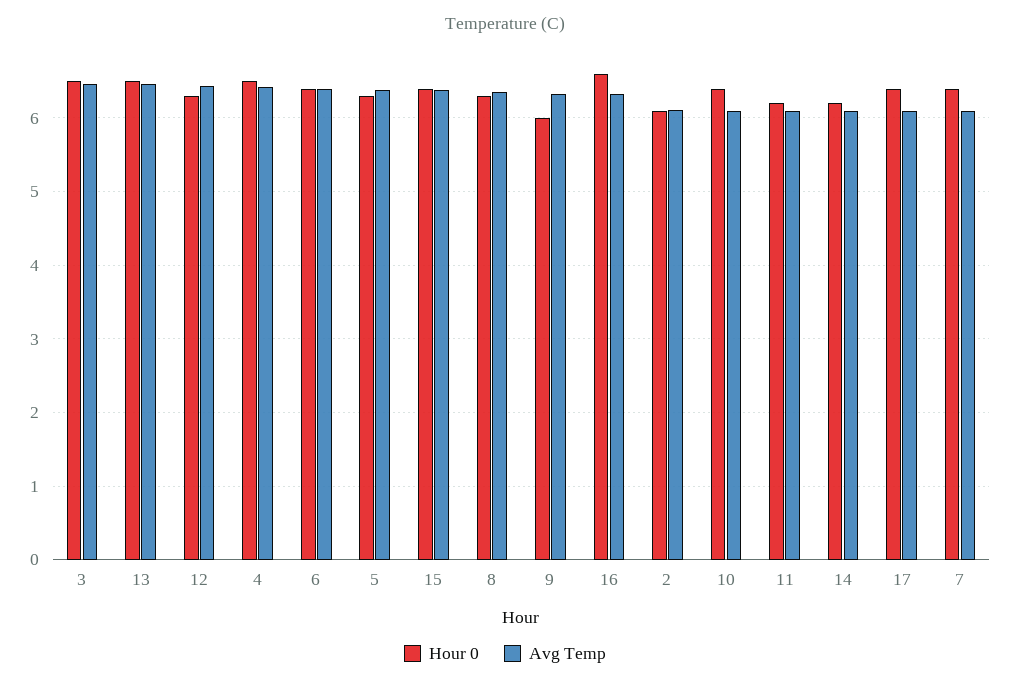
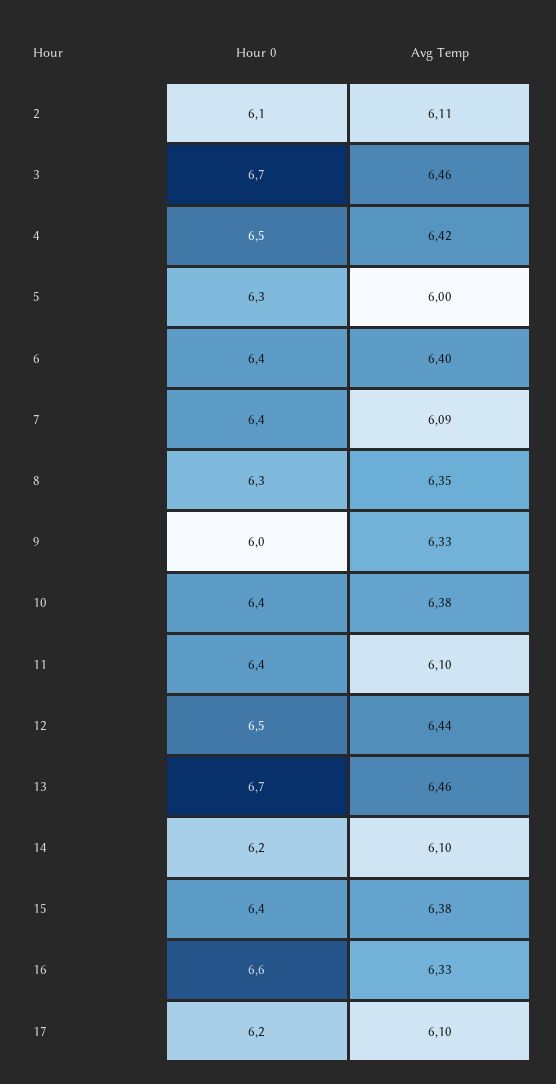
  {
    "Hour 0": {
-     "3": 6.5,
+     "3": 6.7,
-     "13": 6.5,
+     "13": 6.7,
-     "12": 6.3,
+     "12": 6.5,
      "4": 6.5,
      "6": 6.4,
      "5": 6.3,
      "15": 6.4,
      "8": 6.3,
      "9": 6,
      "16": 6.6,
      "2": 6.1,
      "10": 6.4,
-     "11": 6.2,
+     "11": 6.4,
      "14": 6.2,
-     "17": 6.4,
+     "17": 6.2,
      "7": 6.4
    },
    "Avg Temp": {
      "3": 6.46,
      "13": 6.46,
      "12": 6.44,
      "4": 6.42,
      "6": 6.4,
-     "5": 6.4,
+     "5": 6,
      "15": 6.38,
      "8": 6.35,
      "9": 6.33,
      "16": 6.33,
      "2": 6.11,
-     "10": 6.1,
+     "10": 6.38,
      "11": 6.1,
      "14": 6.1,
      "17": 6.1,
      "7": 6.09
    }
  }

